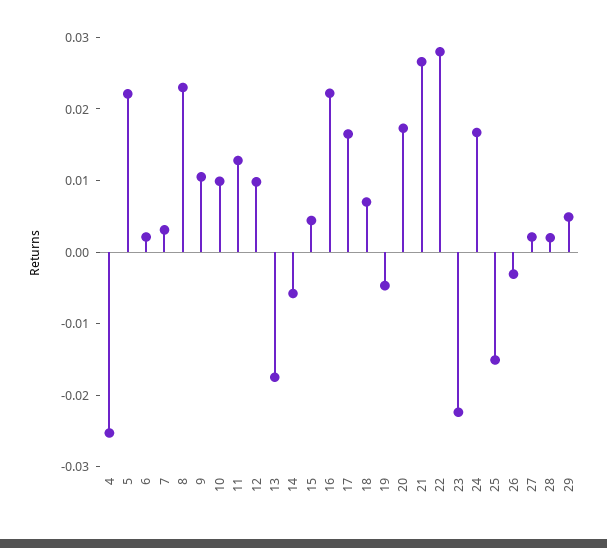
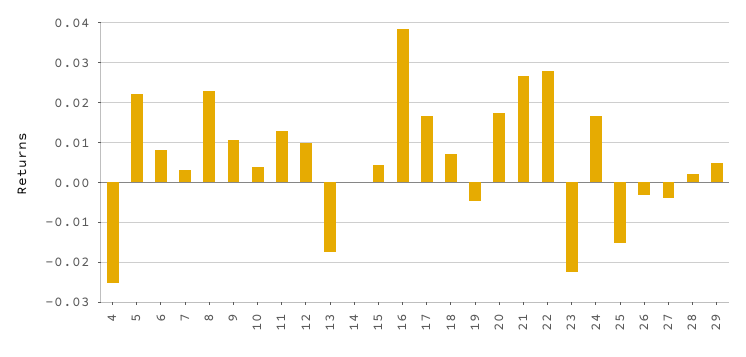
  {
    "4": -0.026,
    "5": 0.022,
-   "6": 0.002,
+   "6": 0.008,
    "7": 0.004,
    "8": 0.024,
    "9": 0.01,
-   "10": 0.01,
+   "10": 0.004,
    "11": 0.012,
    "12": 0.01,
    "13": -0.018,
-   "14": -0.006,
+   "14": 0,
    "15": 0.004,
-   "16": 0.022,
+   "16": 0.038,
    "17": 0.016,
    "18": 0.008,
    "19": -0.004,
    "20": 0.018,
    "21": 0.026,
    "22": 0.028,
    "23": -0.022,
    "24": 0.016,
    "25": -0.016,
    "26": -0.004,
-   "27": 0.002,
+   "27": -0.004,
    "28": 0.002,
    "29": 0.004
  }

